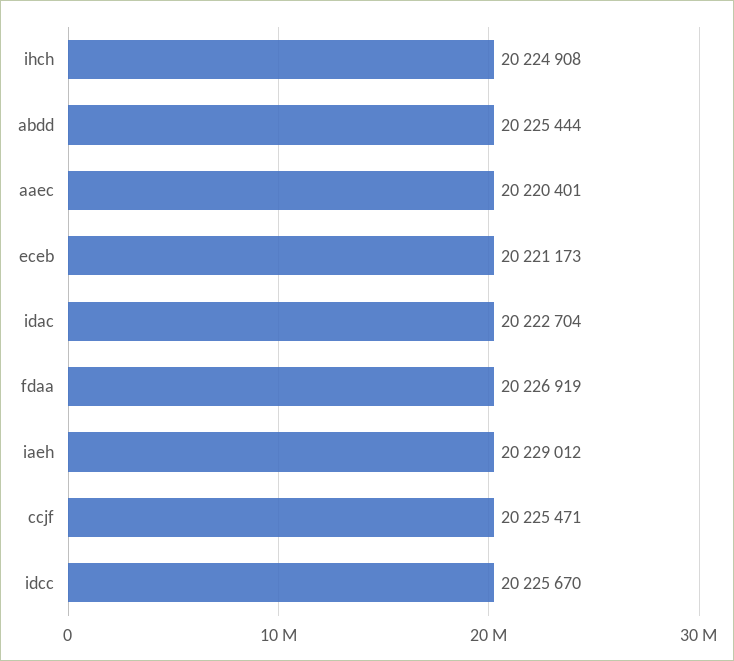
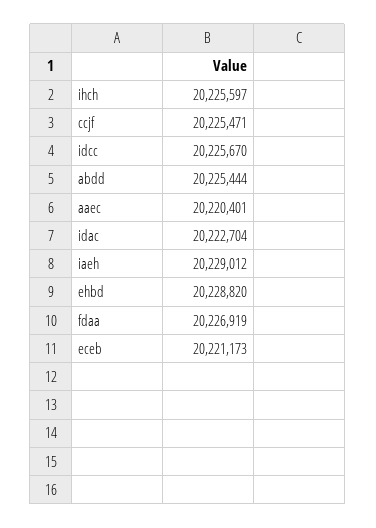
  {
-   "ihch": 20224908,
+   "ihch": 20225597,
    "abdd": 20225444,
    "aaec": 20220401,
    "eceb": 20221173,
    "idac": 20222704,
    "fdaa": 20226919,
    "iaeh": 20229012,
    "ccjf": 20225471,
-   "idcc": 20225670
+   "idcc": 20225670,
+   "ehbd": 20228820
  }

